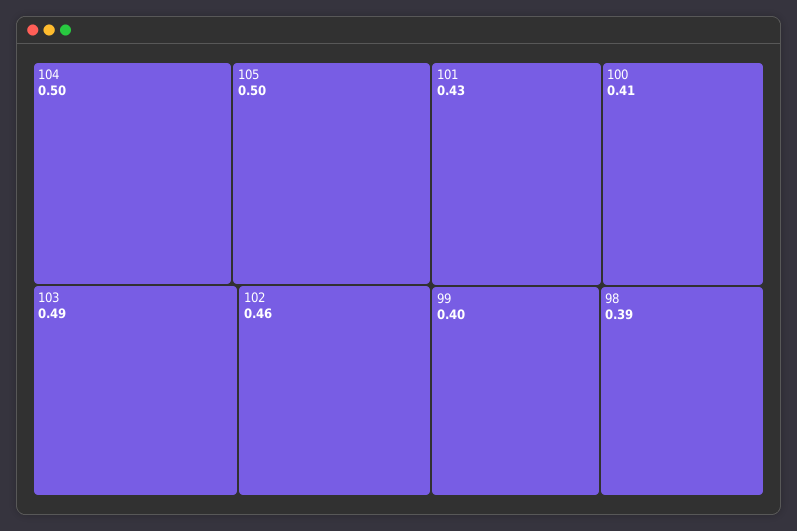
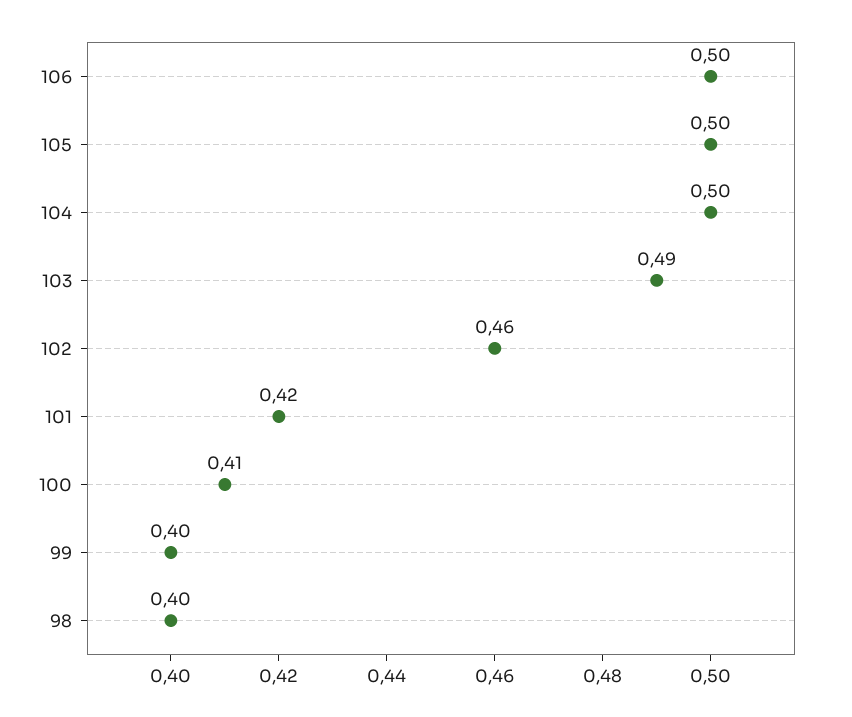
  {
    "104": 0.5,
    "105": 0.5,
    "103": 0.49,
    "102": 0.46,
-   "101": 0.43,
+   "101": 0.42,
    "100": 0.41,
    "99": 0.4,
-   "98": 0.39
+   "98": 0.4,
+   "106": 0.5
  }

